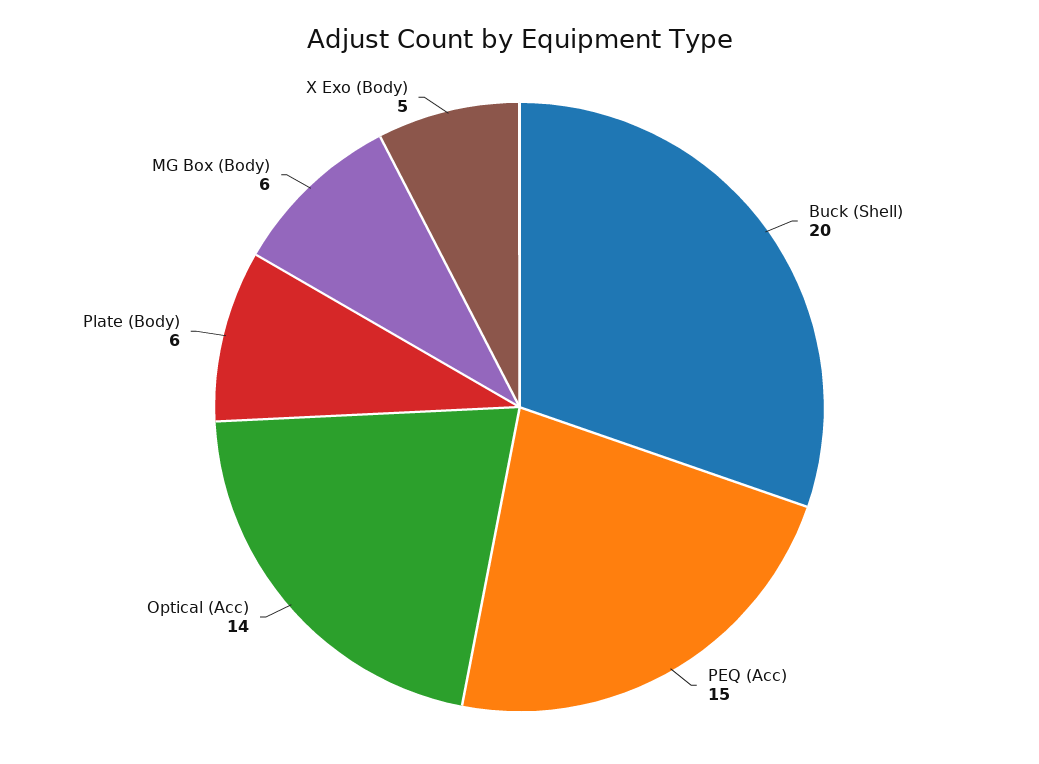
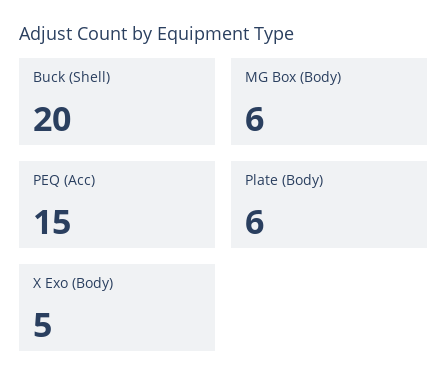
  {
    "Buck (Shell)": 20,
    "PEQ (Acc)": 15,
-   "Optical (Acc)": 14,
    "Plate (Body)": 6,
    "MG Box (Body)": 6,
    "X Exo (Body)": 5
  }

